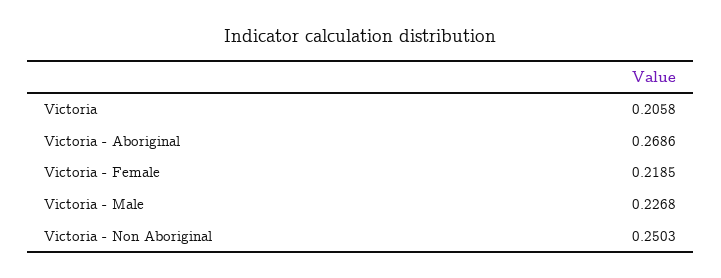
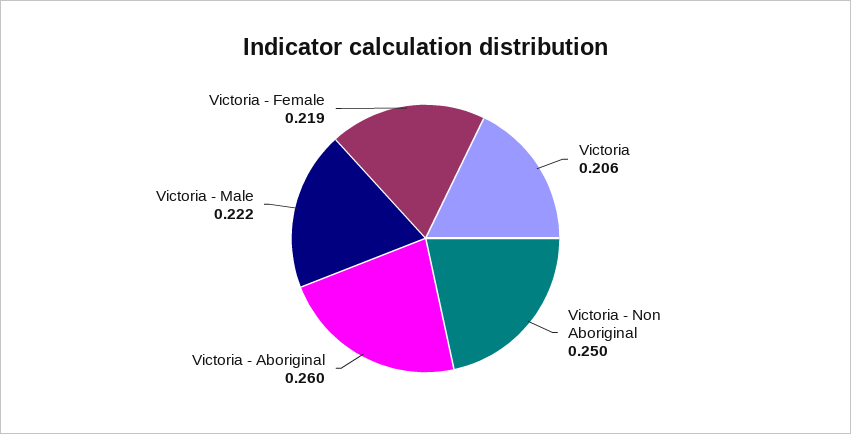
  {
    "Victoria": 0.2058,
-   "Victoria - Aboriginal": 0.2686,
+   "Victoria - Aboriginal": 0.26,
    "Victoria - Female": 0.2185,
-   "Victoria - Male": 0.2268,
+   "Victoria - Male": 0.222,
    "Victoria - Non Aboriginal": 0.2503
  }

